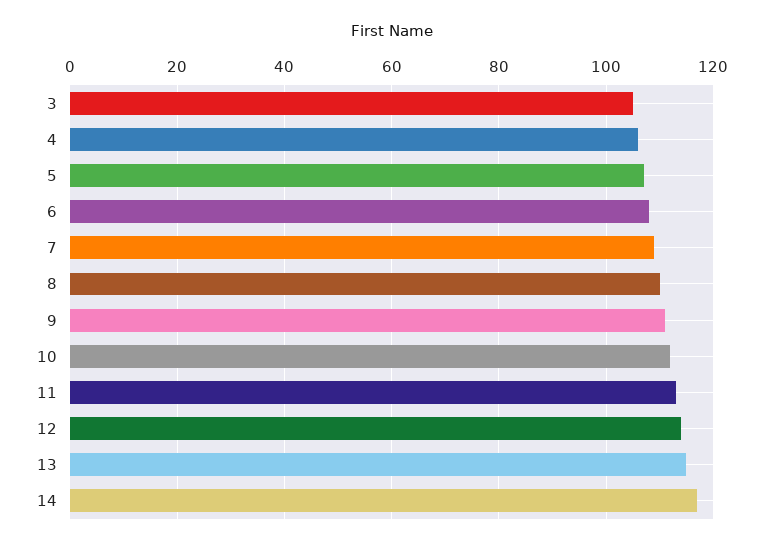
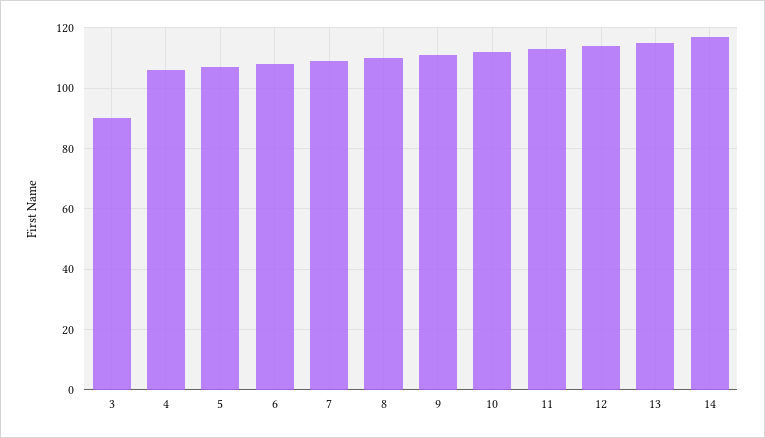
  {
-   "3": 105,
+   "3": 90,
    "4": 105,
    "5": 105,
    "6": 110,
    "7": 110,
    "8": 110,
    "9": 110,
    "10": 110,
    "11": 115,
    "12": 115,
    "13": 115,
    "14": 115
  }

